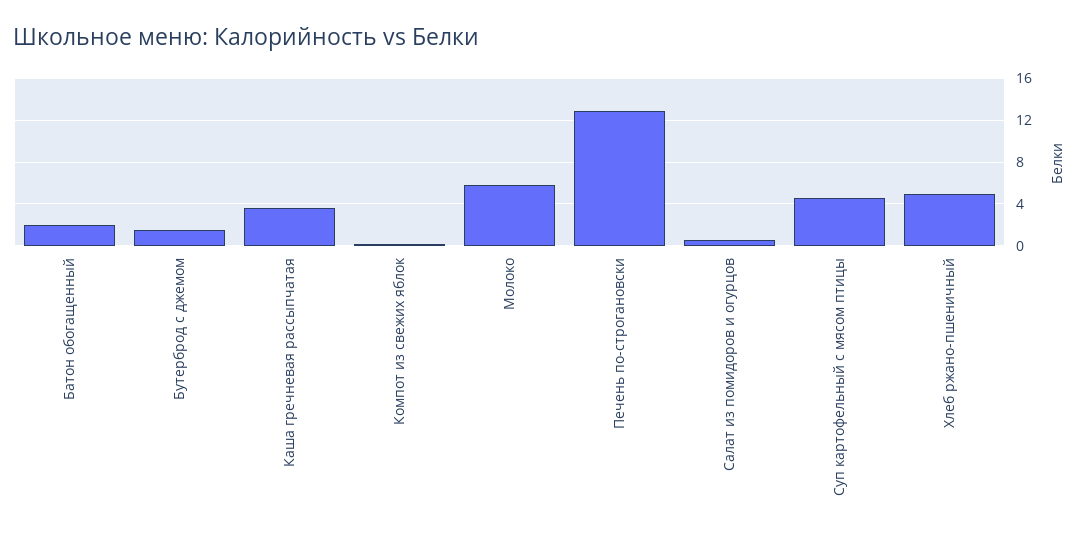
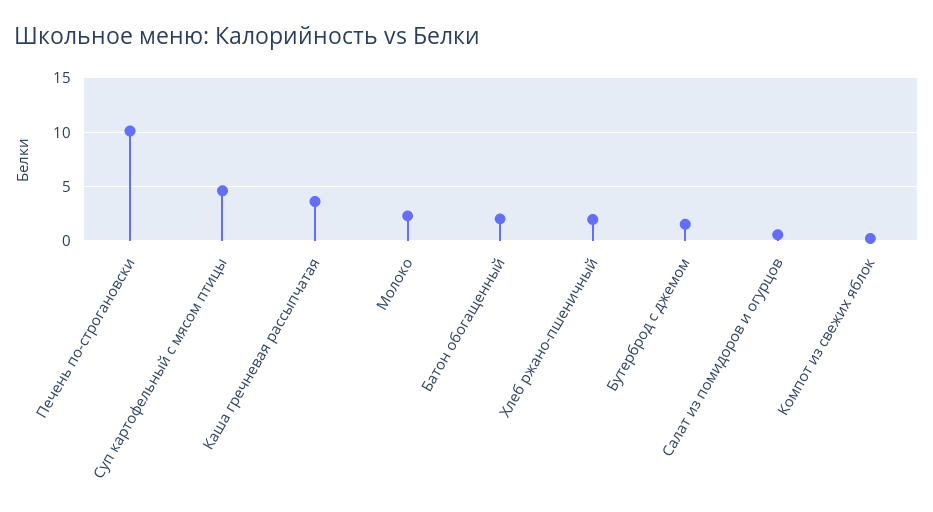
  {
    "Батон обогащенный": 2,
    "Бутерброд с джемом": 2,
    "Каша гречневая рассыпчатая": 4,
    "Компот из свежих яблок": 0,
-   "Молоко": 6,
+   "Молоко": 2,
-   "Печень по-строгановски": 13,
+   "Печень по-строгановски": 10,
    "Салат из помидоров и огурцов": 1,
    "Суп картофельный с мясом птицы": 5,
-   "Хлеб ржано-пшеничный": 5
+   "Хлеб ржано-пшеничный": 2
  }

